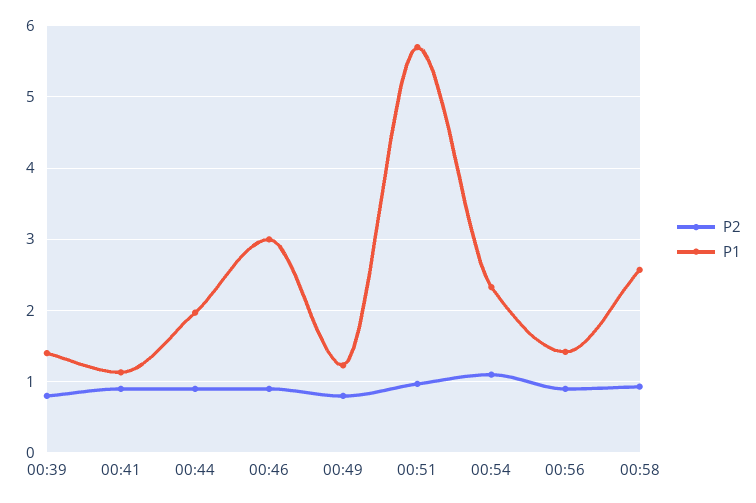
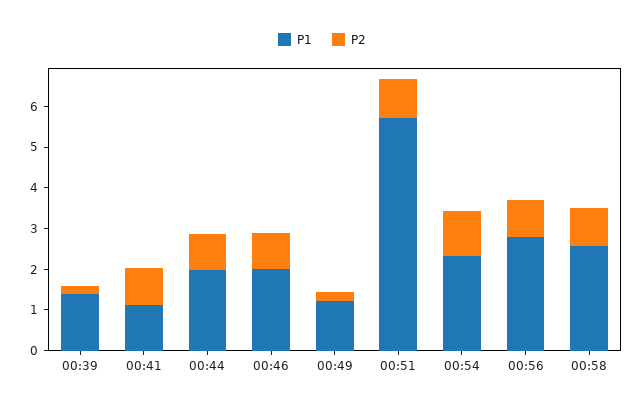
  {
    "P2": {
-     "00:39": 0.8,
+     "00:39": 0.2,
      "00:41": 0.9,
      "00:44": 0.9,
      "00:46": 0.9,
-     "00:49": 0.8,
+     "00:49": 0.2,
      "00:51": 1,
      "00:54": 1.1,
      "00:56": 0.9,
      "00:58": 0.9
    },
    "P1": {
      "00:39": 1.4,
      "00:41": 1.1,
      "00:44": 2,
-     "00:46": 3,
+     "00:46": 2,
      "00:49": 1.2,
      "00:51": 5.7,
      "00:54": 2.3,
-     "00:56": 1.4,
+     "00:56": 2.8,
      "00:58": 2.6
    }
  }

